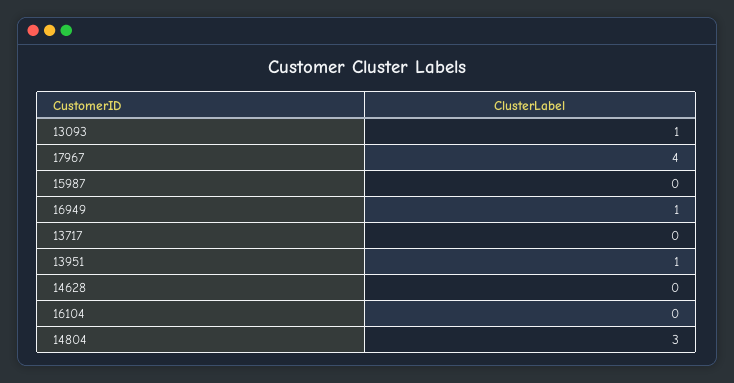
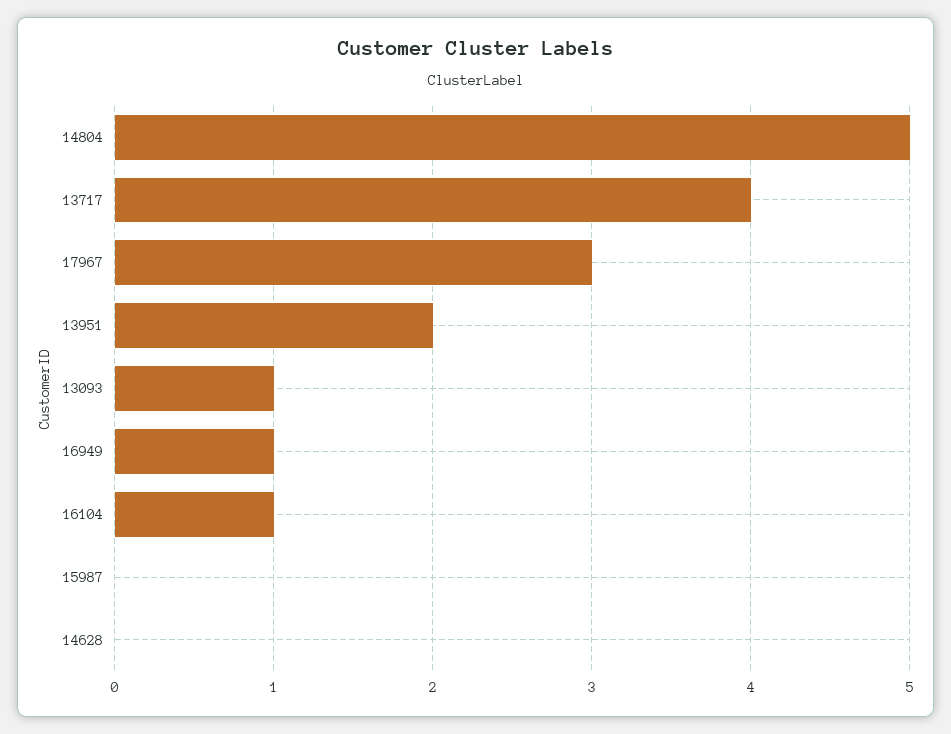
  {
    "13093": 1,
-   "17967": 4,
+   "17967": 3,
    "15987": 0,
    "16949": 1,
-   "13717": 0,
+   "13717": 4,
-   "13951": 1,
+   "13951": 2,
    "14628": 0,
-   "16104": 0,
+   "16104": 1,
-   "14804": 3
+   "14804": 5
  }

